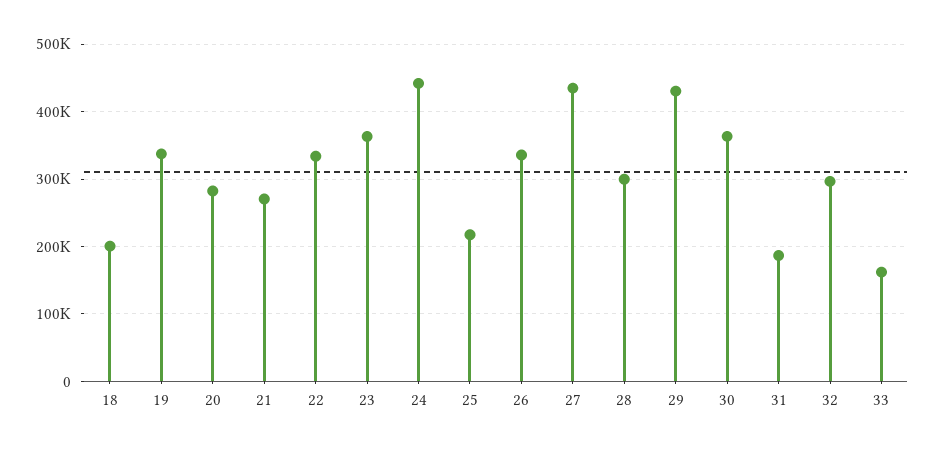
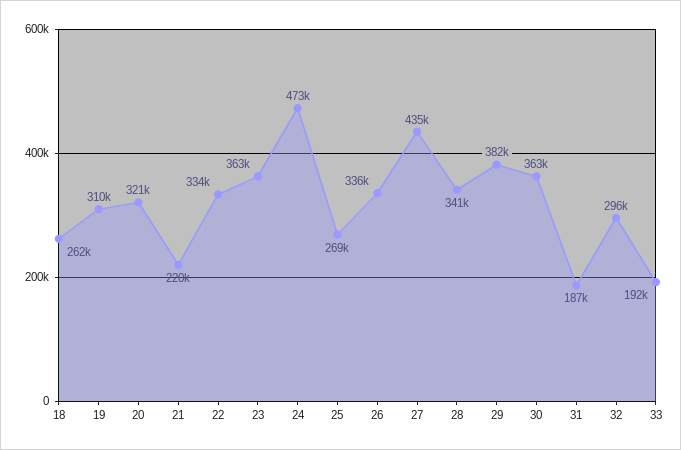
  {
-   "18": 200000,
+   "18": 262000,
-   "19": 340000,
+   "19": 310000,
-   "20": 280000,
+   "20": 321000,
-   "21": 270000,
+   "21": 220000,
    "22": 334000,
    "23": 363000,
-   "24": 440000,
+   "24": 473000,
-   "25": 220000,
+   "25": 269000,
    "26": 336000,
    "27": 435000,
-   "28": 300000,
+   "28": 341000,
-   "29": 430000,
+   "29": 382000,
    "30": 363000,
    "31": 187000,
    "32": 296000,
-   "33": 160000
+   "33": 192000
  }

